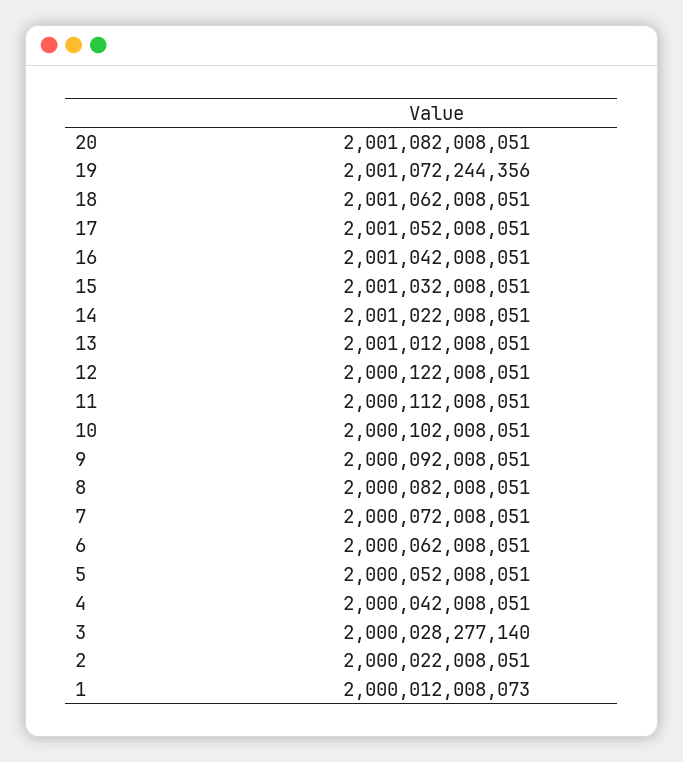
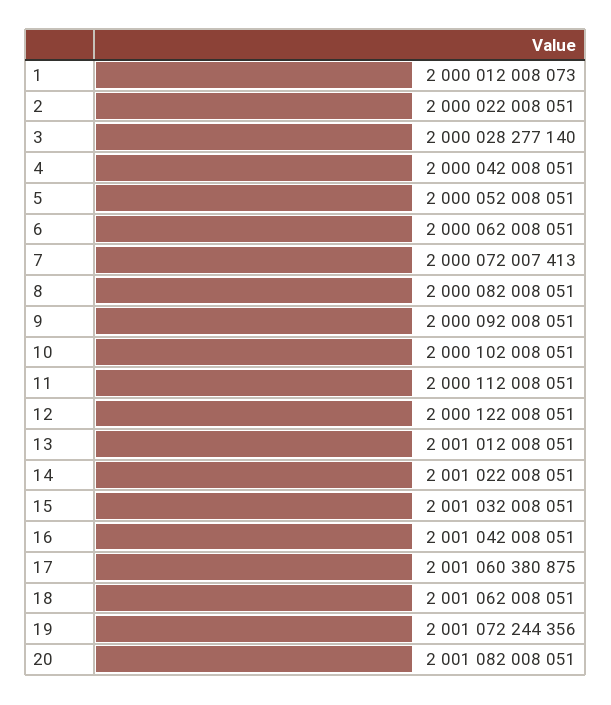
  {
    "20": 2001082008051,
    "19": 2001072244356,
    "18": 2001062008051,
-   "17": 2001052008051,
+   "17": 2001060380875,
    "16": 2001042008051,
    "15": 2001032008051,
    "14": 2001022008051,
    "13": 2001012008051,
    "12": 2000122008051,
    "11": 2000112008051,
    "10": 2000102008051,
    "9": 2000092008051,
    "8": 2000082008051,
-   "7": 2000072008051,
+   "7": 2000072007413,
    "6": 2000062008051,
    "5": 2000052008051,
    "4": 2000042008051,
    "3": 2000028277140,
    "2": 2000022008051,
    "1": 2000012008073
  }

